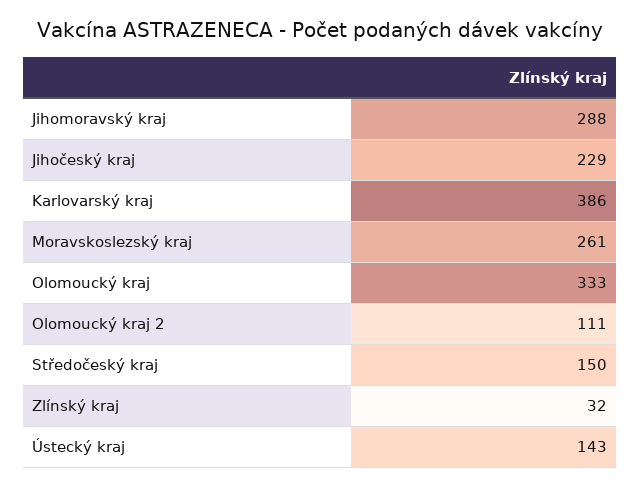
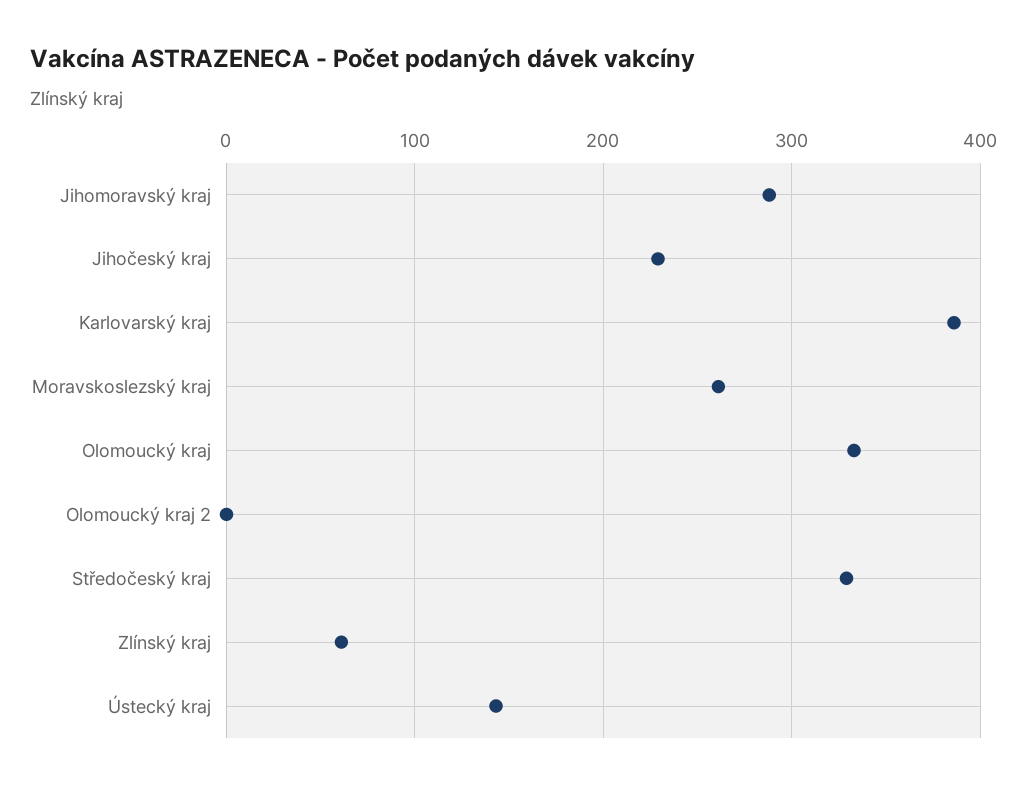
  {
    "Jihomoravský kraj": 288,
    "Jihočeský kraj": 229,
    "Karlovarský kraj": 386,
    "Moravskoslezský kraj": 261,
    "Olomoucký kraj": 333,
-   "Olomoucký kraj 2": 111,
+   "Olomoucký kraj 2": 0,
-   "Středočeský kraj": 150,
+   "Středočeský kraj": 330,
-   "Zlínský kraj": 32,
+   "Zlínský kraj": 60,
    "Ústecký kraj": 143
  }

